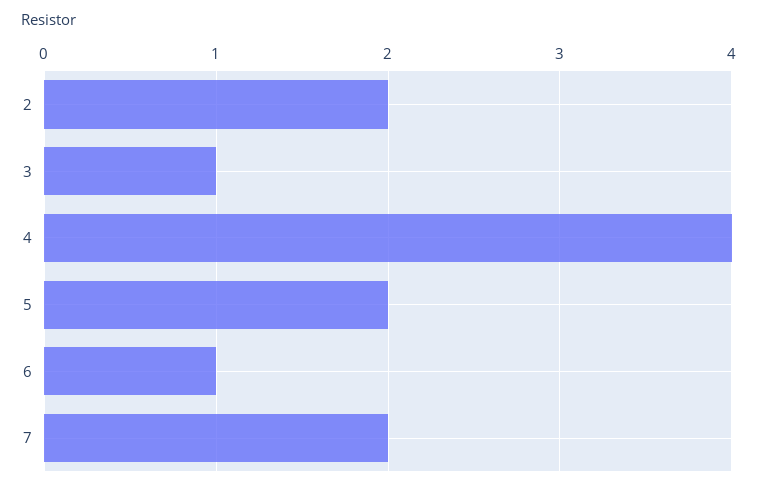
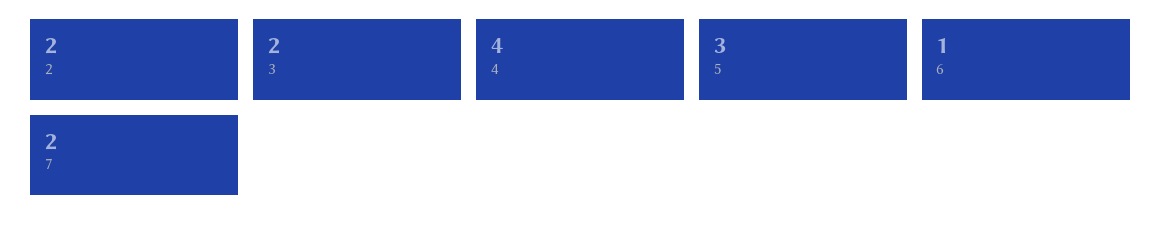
  {
    "2": 2,
-   "3": 1,
+   "3": 2,
    "4": 4,
-   "5": 2,
+   "5": 3,
    "6": 1,
    "7": 2
  }

